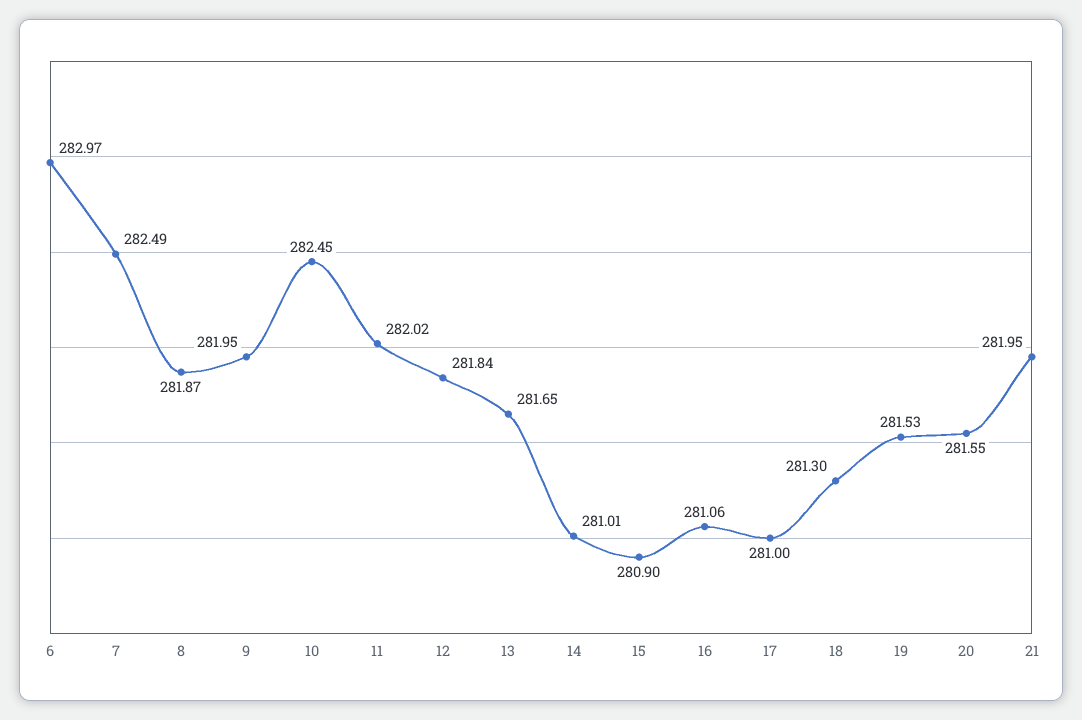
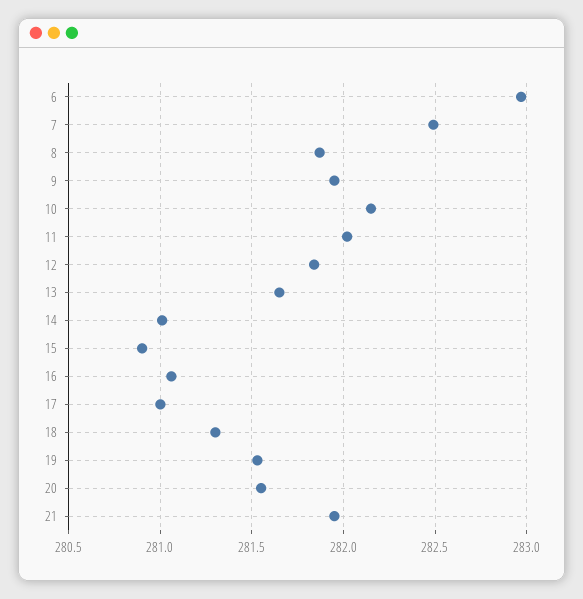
  {
    "6": 282.97,
    "7": 282.49,
    "8": 281.87,
    "9": 281.95,
-   "10": 282.45,
+   "10": 282.15,
    "11": 282.02,
    "12": 281.84,
    "13": 281.65,
    "14": 281.01,
    "15": 280.9,
    "16": 281.06,
    "17": 281,
    "18": 281.3,
    "19": 281.53,
    "20": 281.55,
    "21": 281.95
  }

